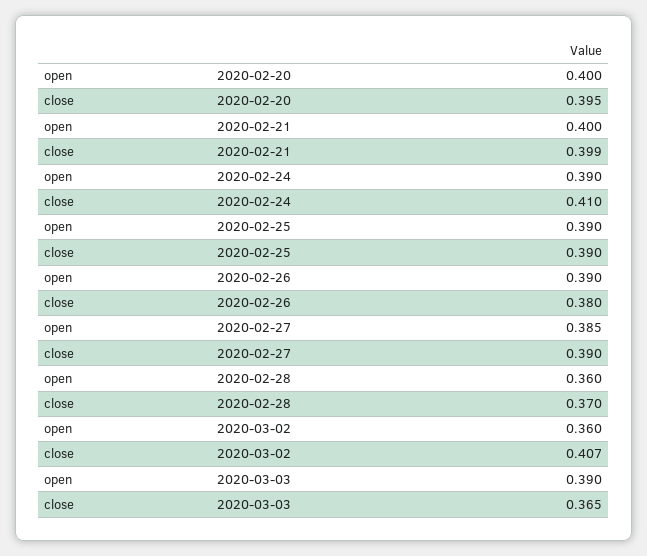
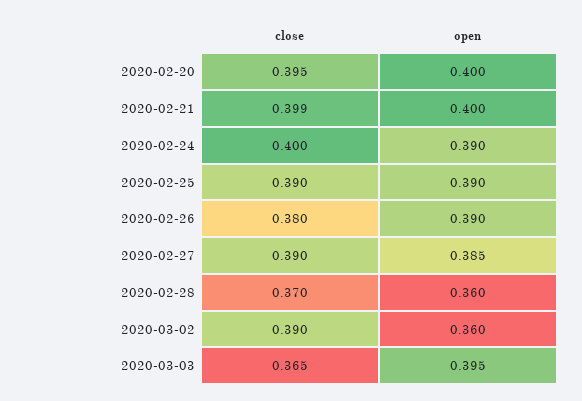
  {
    "open": {
      "2020-02-20": 0.4,
      "2020-02-21": 0.4,
      "2020-02-24": 0.39,
      "2020-02-25": 0.39,
      "2020-02-26": 0.39,
      "2020-02-27": 0.385,
      "2020-02-28": 0.36,
      "2020-03-02": 0.36,
-     "2020-03-03": 0.39
+     "2020-03-03": 0.395
    },
    "close": {
      "2020-02-20": 0.395,
      "2020-02-21": 0.399,
-     "2020-02-24": 0.41,
+     "2020-02-24": 0.4,
      "2020-02-25": 0.39,
      "2020-02-26": 0.38,
      "2020-02-27": 0.39,
      "2020-02-28": 0.37,
-     "2020-03-02": 0.407,
+     "2020-03-02": 0.39,
      "2020-03-03": 0.365
    }
  }

